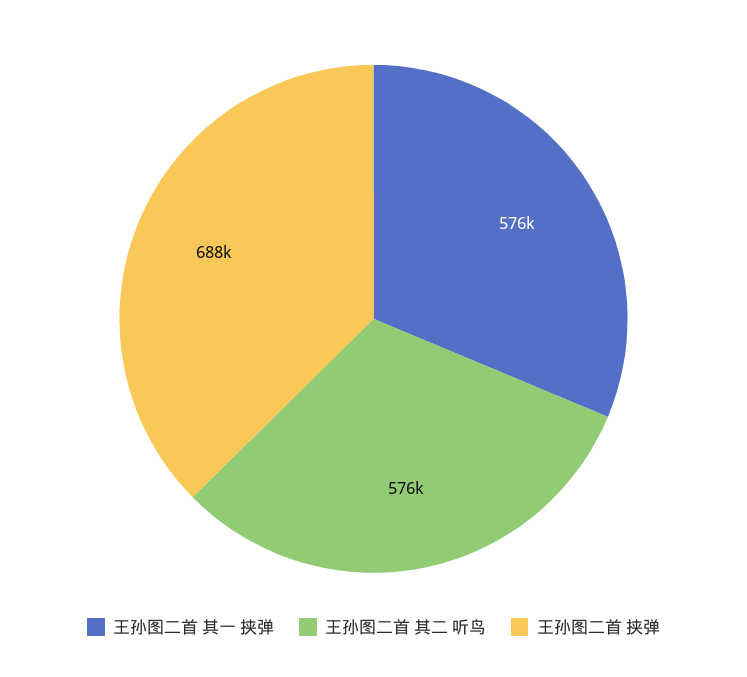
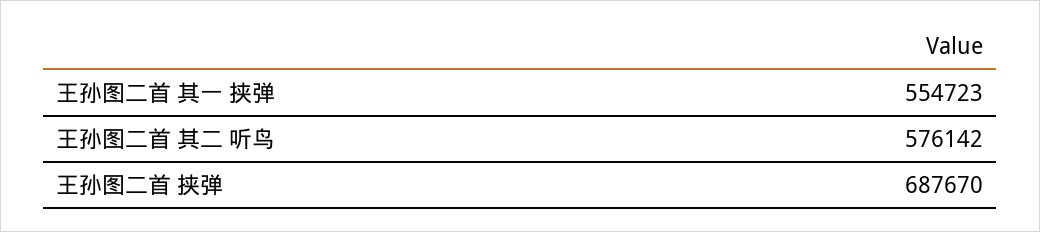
  {
-   "王孙图二首 其一 挟弹": 576000,
+   "王孙图二首 其一 挟弹": 554723,
    "王孙图二首 其二 听鸟": 576142,
    "王孙图二首 挟弹": 687670
  }

